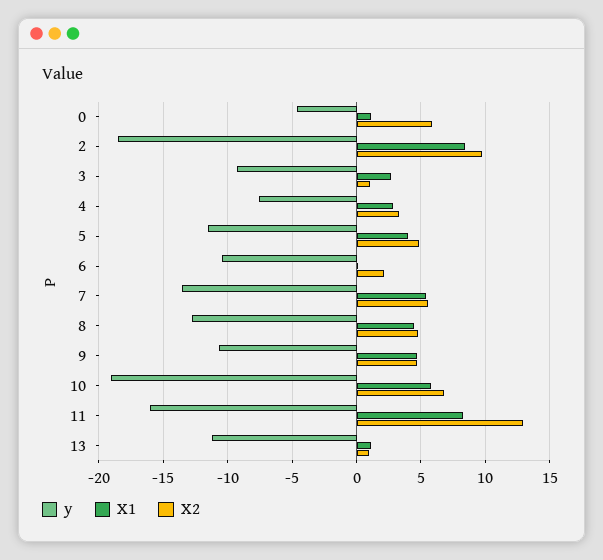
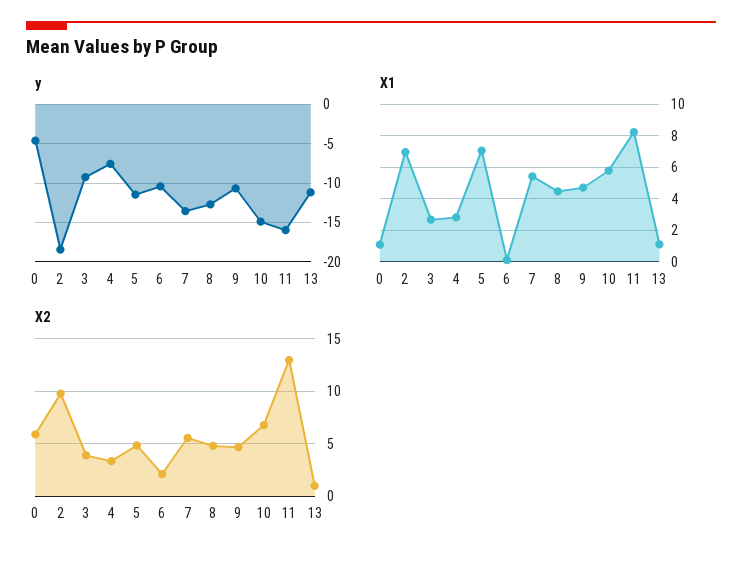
  {
    "y": {
      "0": -4.5,
      "2": -18.5,
      "3": -9.5,
      "4": -7.5,
      "5": -11.5,
      "6": -10.5,
      "7": -13.5,
      "8": -12.5,
      "9": -10.5,
-     "10": -19,
+     "10": -15,
      "11": -16,
      "13": -11
    },
    "X1": {
      "0": 1,
-     "2": 8.5,
+     "2": 7,
      "3": 2.5,
      "4": 3,
-     "5": 4,
+     "5": 7,
      "6": 0,
      "7": 5.5,
      "8": 4.5,
      "9": 4.5,
      "10": 6,
      "11": 8,
      "13": 1
    },
    "X2": {
      "0": 6,
      "2": 10,
-     "3": 1,
+     "3": 4,
      "4": 3.5,
      "5": 5,
      "6": 2,
      "7": 5.5,
      "8": 5,
      "9": 4.5,
      "10": 7,
      "11": 13,
      "13": 1
    }
  }

